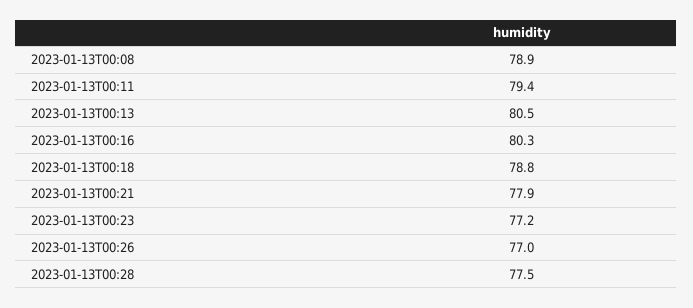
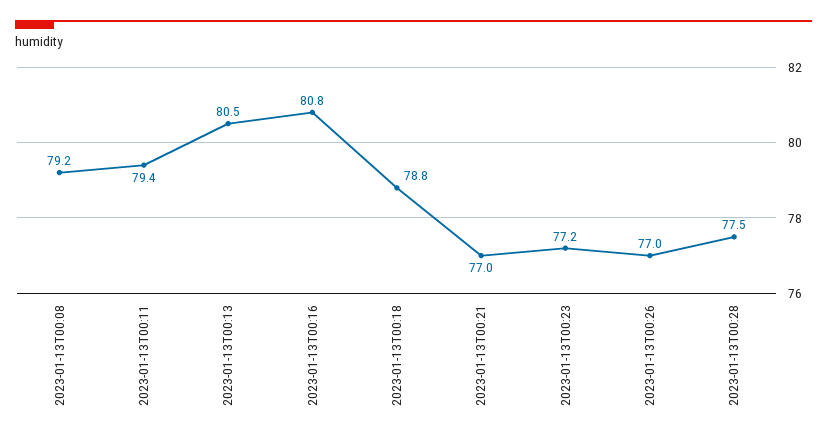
  {
-   "2023-01-13T00:08": 78.9,
+   "2023-01-13T00:08": 79.2,
    "2023-01-13T00:11": 79.4,
    "2023-01-13T00:13": 80.5,
-   "2023-01-13T00:16": 80.3,
+   "2023-01-13T00:16": 80.8,
    "2023-01-13T00:18": 78.8,
-   "2023-01-13T00:21": 77.9,
+   "2023-01-13T00:21": 77,
    "2023-01-13T00:23": 77.2,
    "2023-01-13T00:26": 77,
    "2023-01-13T00:28": 77.5
  }

